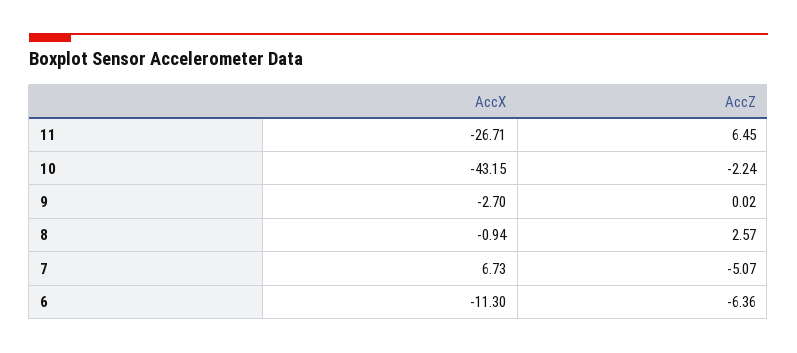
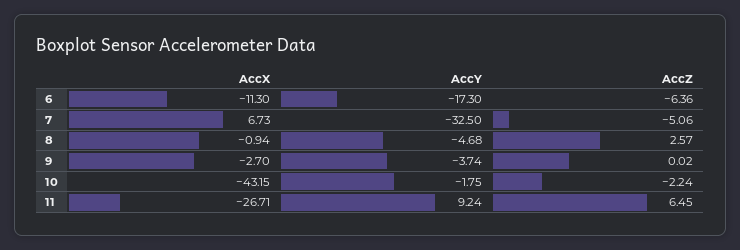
  {
    "AccX": {
      "11": -26.71,
      "10": -43.15,
      "9": -2.7,
      "8": -0.94,
      "7": 6.73,
      "6": -11.3
    },
    "AccZ": {
      "11": 6.45,
      "10": -2.24,
      "9": 0.02,
      "8": 2.57,
-     "7": -5.07,
+     "7": -5.06,
      "6": -6.36
-   }
+   },
+   "AccY": {
+     "6": -17.3,
+     "7": -32.5,
+     "8": -4.68,
+     "9": -3.74,
+     "10": -1.75,
+     "11": 9.24
+   }
  }

